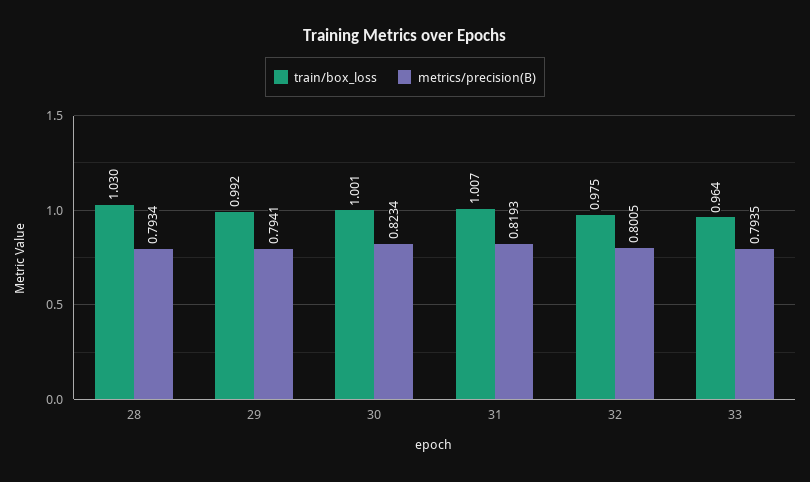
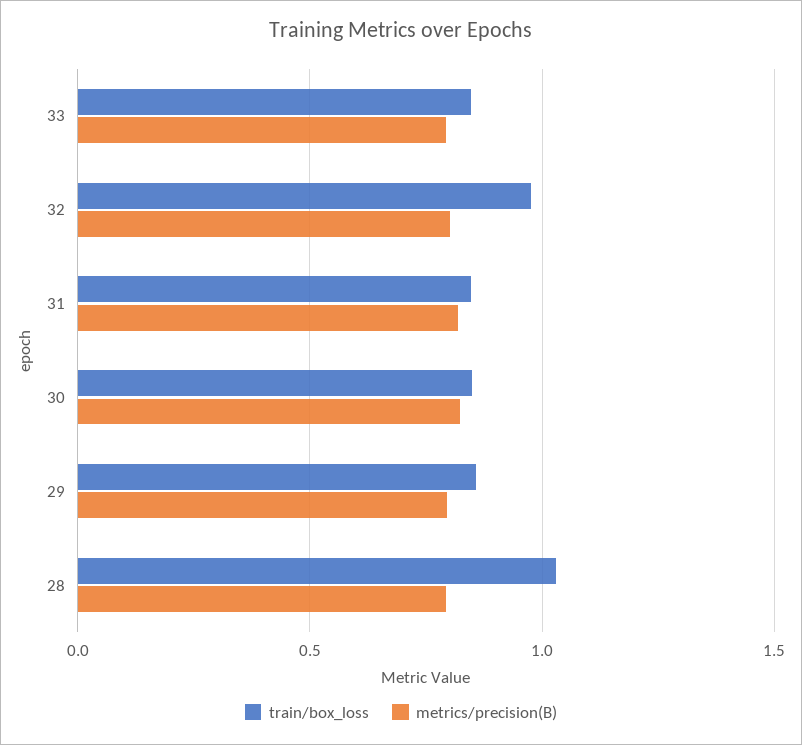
  {
    "train/box_loss": {
      "28": 1.03,
-     "29": 0.992,
+     "29": 0.85,
-     "30": 1.001,
+     "30": 0.85,
-     "31": 1.007,
+     "31": 0.85,
      "32": 0.975,
-     "33": 0.964
+     "33": 0.85
    },
    "metrics/precision(B)": {
      "28": 0.7934,
      "29": 0.7941,
      "30": 0.8234,
      "31": 0.8193,
      "32": 0.8005,
      "33": 0.7935
    }
  }

